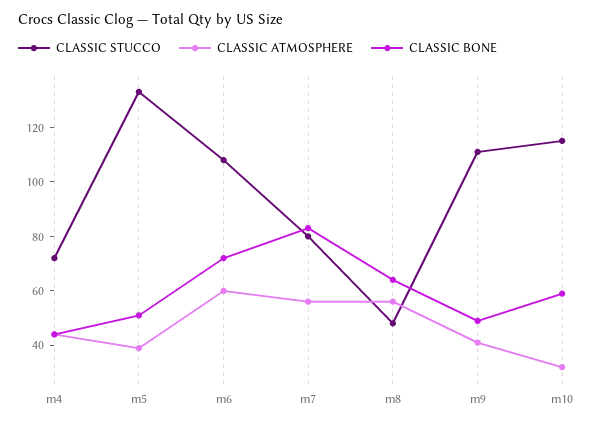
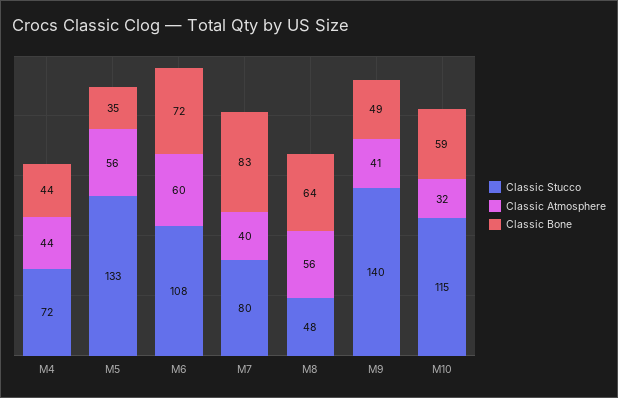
  {
    "CLASSIC STUCCO": {
      "m4": 72,
      "m5": 133,
      "m6": 108,
      "m7": 80,
      "m8": 48,
-     "m9": 110,
+     "m9": 140,
      "m10": 115
    },
    "CLASSIC ATMOSPHERE": {
      "m4": 44,
-     "m5": 40,
+     "m5": 56,
      "m6": 60,
-     "m7": 55,
+     "m7": 40,
      "m8": 56,
      "m9": 41,
      "m10": 32
    },
    "CLASSIC BONE": {
      "m4": 44,
-     "m5": 50,
+     "m5": 35,
      "m6": 72,
      "m7": 83,
      "m8": 64,
      "m9": 49,
      "m10": 59
    }
  }

